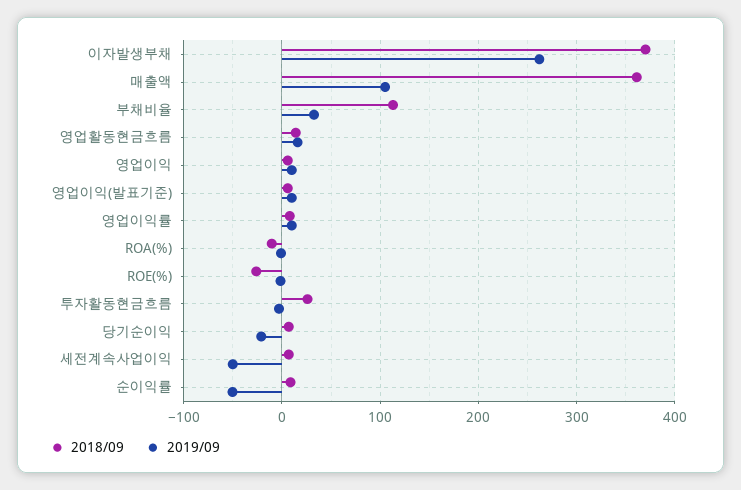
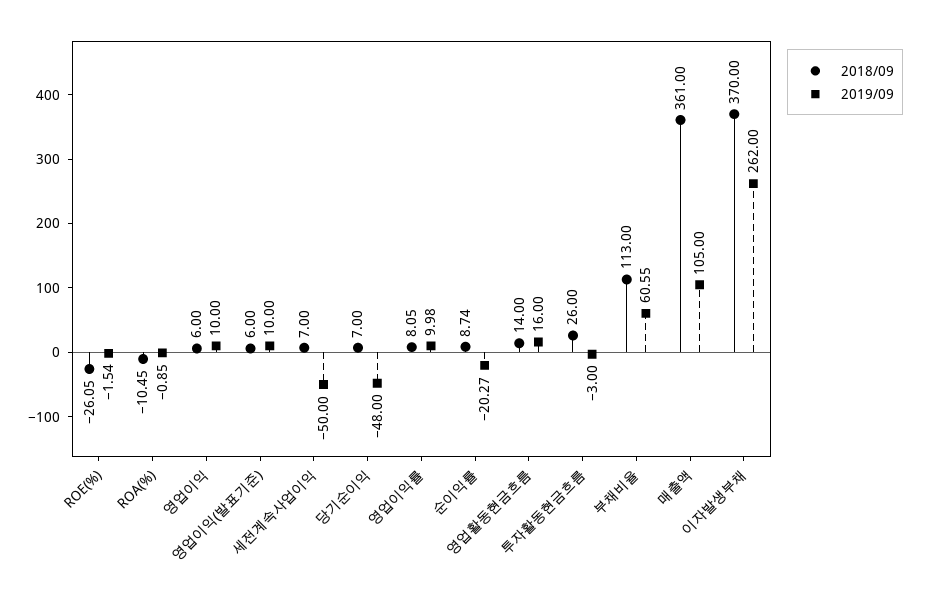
  {
    "2018/09": {
      "이자발생부채": 370,
      "매출액": 361,
      "부채비율": 113,
      "영업활동현금흐름": 14,
      "영업이익": 6,
      "영업이익(발표기준)": 6,
      "영업이익률": 8.05,
      "ROA(%)": -10.45,
      "ROE(%)": -26.05,
      "투자활동현금흐름": 26,
      "당기순이익": 7,
      "세전계속사업이익": 7,
      "순이익률": 8.74
    },
    "2019/09": {
      "이자발생부채": 262,
      "매출액": 105,
-     "부채비율": 30,
+     "부채비율": 60.55,
      "영업활동현금흐름": 16,
      "영업이익": 10,
      "영업이익(발표기준)": 10,
      "영업이익률": 9.98,
      "ROA(%)": -0.85,
      "ROE(%)": -1.54,
      "투자활동현금흐름": -3,
-     "당기순이익": -20,
+     "당기순이익": -48,
      "세전계속사업이익": -50,
-     "순이익률": -50
+     "순이익률": -20.27
    }
  }

